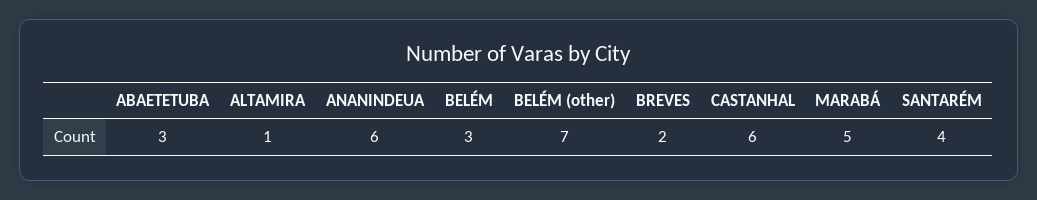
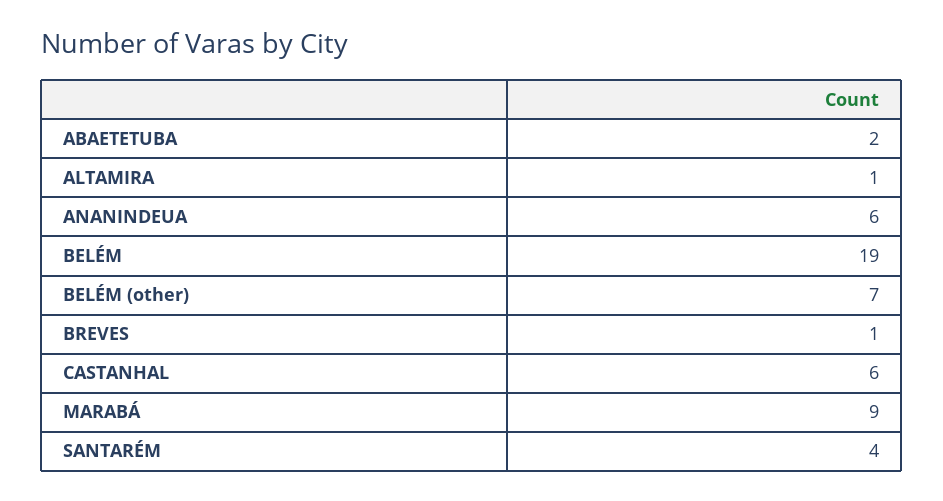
  {
-   "ABAETETUBA": 3,
+   "ABAETETUBA": 2,
    "ALTAMIRA": 1,
    "ANANINDEUA": 6,
-   "BELÉM": 3,
+   "BELÉM": 19,
    "BELÉM (other)": 7,
-   "BREVES": 2,
+   "BREVES": 1,
    "CASTANHAL": 6,
-   "MARABÁ": 5,
+   "MARABÁ": 9,
    "SANTARÉM": 4
  }

